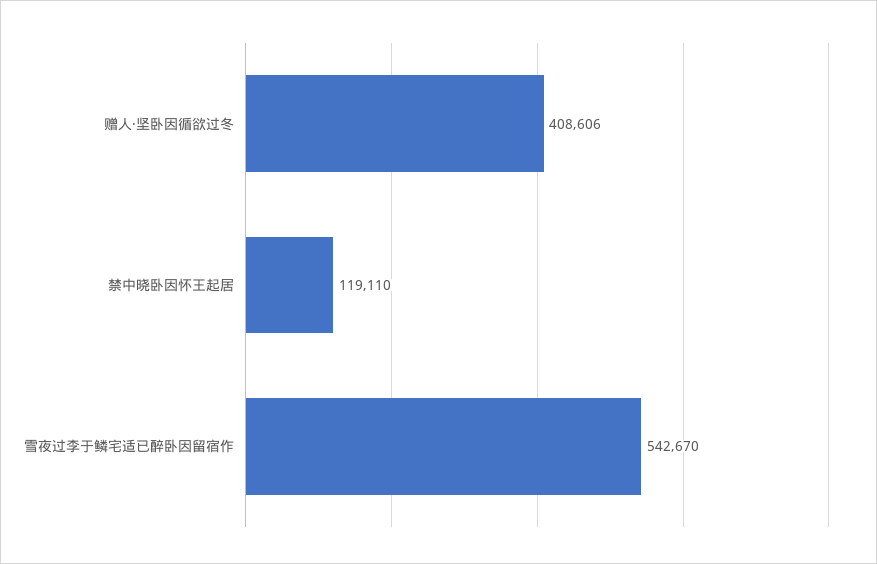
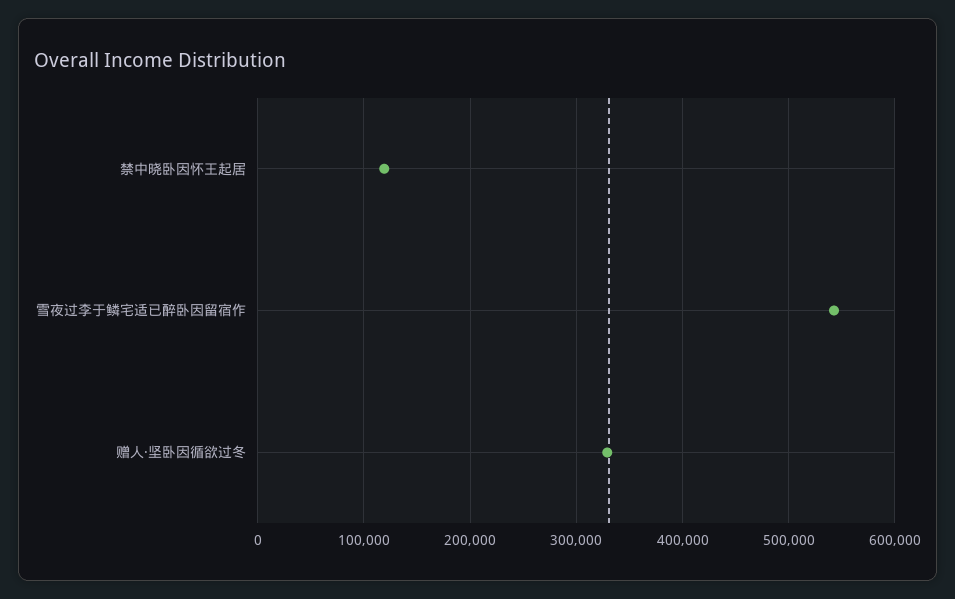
  {
-   "赠人·坚卧因循欲过冬": 408606,
+   "赠人·坚卧因循欲过冬": 330000,
    "禁中晓卧因怀王起居": 119110,
    "雪夜过李于鳞宅适已醉卧因留宿作": 542670
  }

